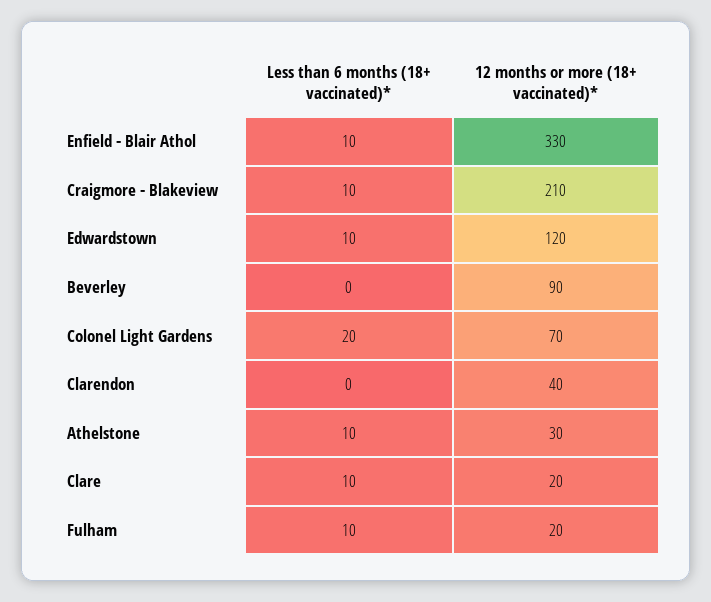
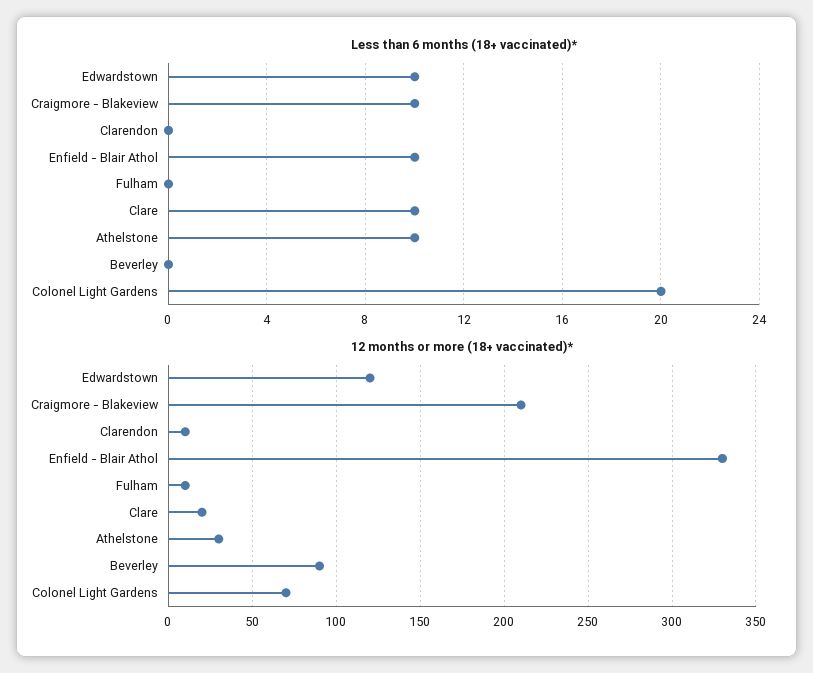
  {
    "Less than 6 months (18+ vaccinated)*": {
      "Enfield - Blair Athol": 10,
      "Craigmore - Blakeview": 10,
      "Edwardstown": 10,
      "Beverley": 0,
      "Colonel Light Gardens": 20,
      "Clarendon": 0,
      "Athelstone": 10,
      "Clare": 10,
-     "Fulham": 10
+     "Fulham": 0
    },
    "12 months or more (18+ vaccinated)*": {
      "Enfield - Blair Athol": 330,
      "Craigmore - Blakeview": 210,
      "Edwardstown": 120,
      "Beverley": 90,
      "Colonel Light Gardens": 70,
-     "Clarendon": 40,
+     "Clarendon": 10,
      "Athelstone": 30,
      "Clare": 20,
-     "Fulham": 20
+     "Fulham": 10
    }
  }

